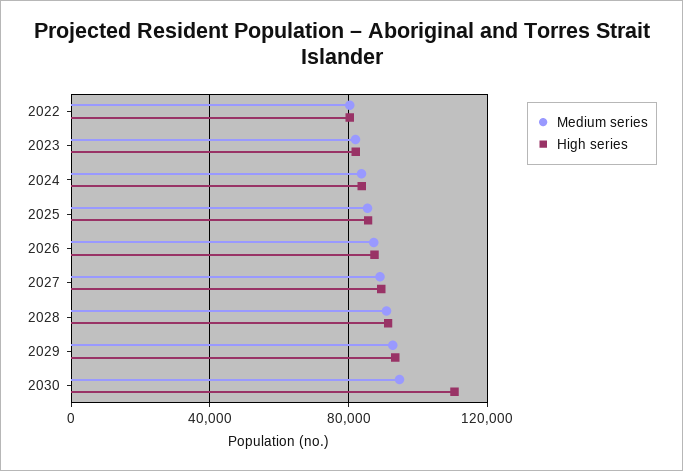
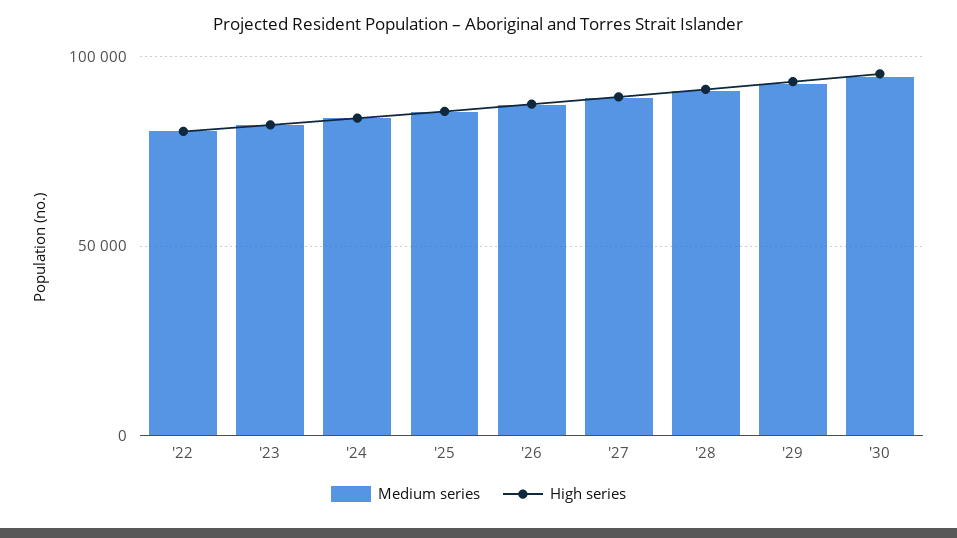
  {
    "Medium series": {
      "2022": 80000,
      "2023": 80000,
      "2024": 85000,
      "2025": 85000,
      "2026": 85000,
      "2027": 90000,
      "2028": 90000,
      "2029": 95000,
      "2030": 95000
    },
    "High series": {
      "2022": 80000,
      "2023": 80000,
      "2024": 85000,
      "2025": 85000,
      "2026": 90000,
      "2027": 90000,
      "2028": 90000,
      "2029": 95000,
-     "2030": 110000
+     "2030": 95000
    }
  }

